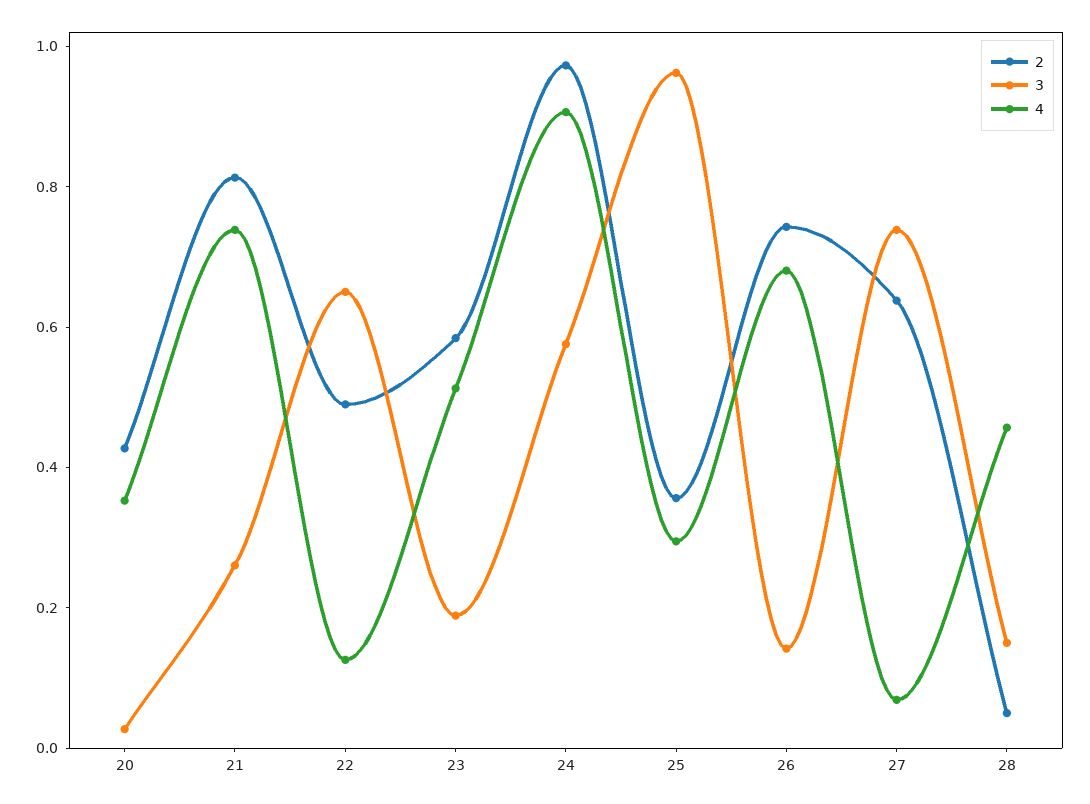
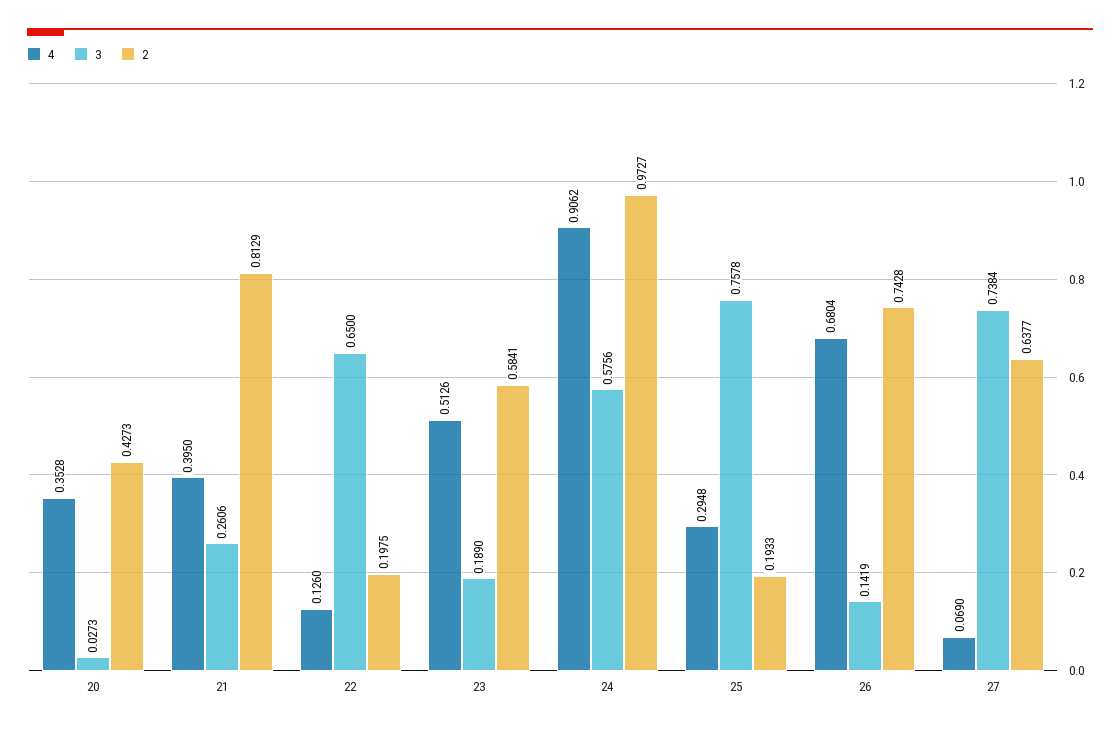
  {
    "2": {
      "20": 0.4273,
      "21": 0.8129,
-     "22": 0.5,
+     "22": 0.1975,
      "23": 0.5841,
      "24": 0.9727,
-     "25": 0.35,
+     "25": 0.1933,
      "26": 0.7428,
-     "27": 0.6377,
+     "27": 0.6377
-     "28": 0.05
    },
    "3": {
      "20": 0.0273,
      "21": 0.2606,
      "22": 0.65,
      "23": 0.189,
      "24": 0.5756,
-     "25": 0.95,
+     "25": 0.7578,
      "26": 0.1419,
-     "27": 0.7384,
+     "27": 0.7384
-     "28": 0.15
    },
    "4": {
      "20": 0.3528,
-     "21": 0.75,
+     "21": 0.395,
      "22": 0.126,
      "23": 0.5126,
      "24": 0.9062,
      "25": 0.2948,
      "26": 0.6804,
-     "27": 0.069,
+     "27": 0.069
-     "28": 0.45
    }
  }

